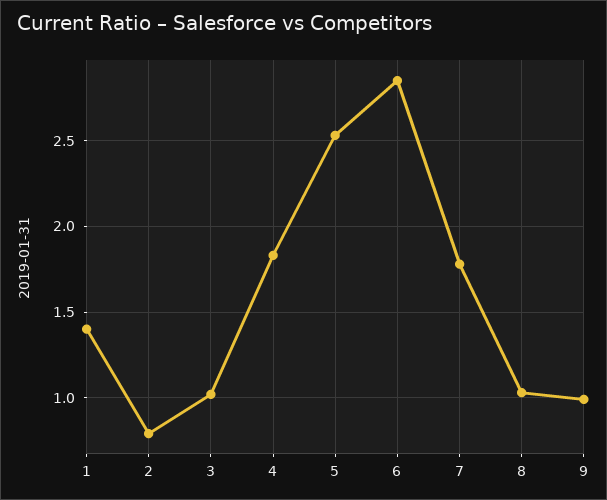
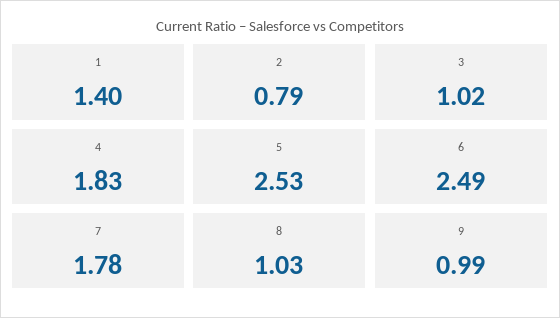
  {
    "1": 1.4,
    "2": 0.79,
    "3": 1.02,
    "4": 1.83,
    "5": 2.53,
-   "6": 2.85,
+   "6": 2.49,
    "7": 1.78,
    "8": 1.03,
    "9": 0.99
  }

